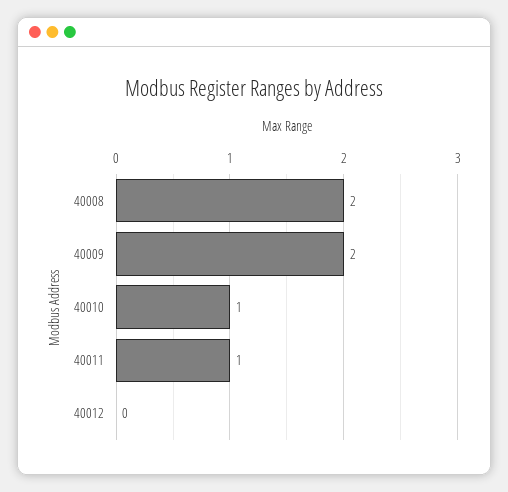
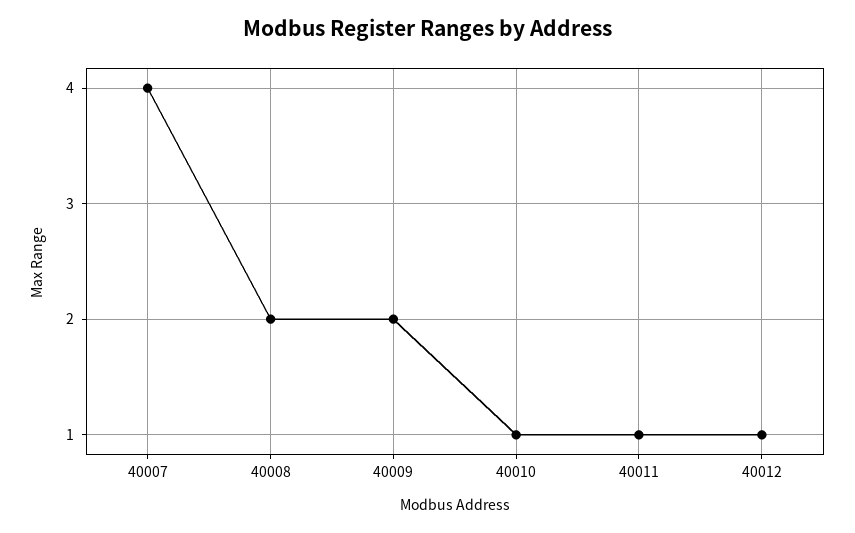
  {
    "40008": 2,
    "40009": 2,
    "40010": 1,
    "40011": 1,
-   "40012": 0
+   "40012": 1,
+   "40007": 4
  }

